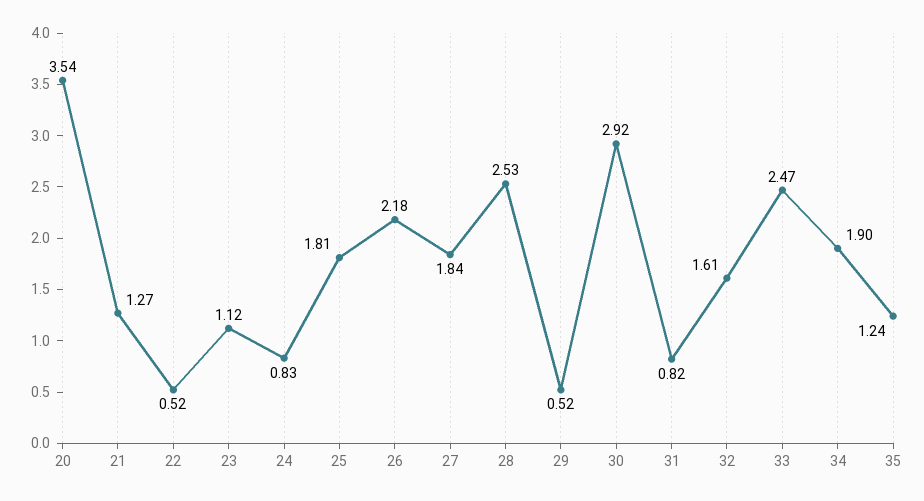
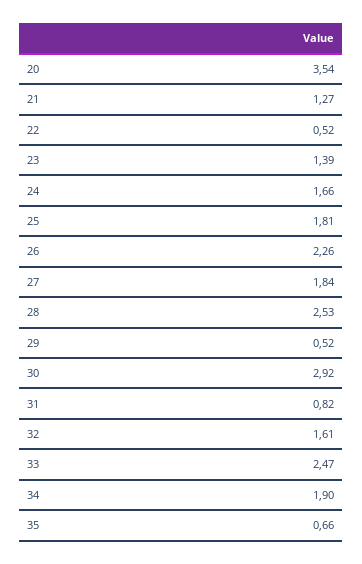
  {
    "20": 3.54,
    "21": 1.27,
    "22": 0.52,
-   "23": 1.12,
+   "23": 1.39,
-   "24": 0.83,
+   "24": 1.66,
    "25": 1.81,
-   "26": 2.18,
+   "26": 2.26,
    "27": 1.84,
    "28": 2.53,
    "29": 0.52,
    "30": 2.92,
    "31": 0.82,
    "32": 1.61,
    "33": 2.47,
    "34": 1.9,
-   "35": 1.24
+   "35": 0.66
  }

